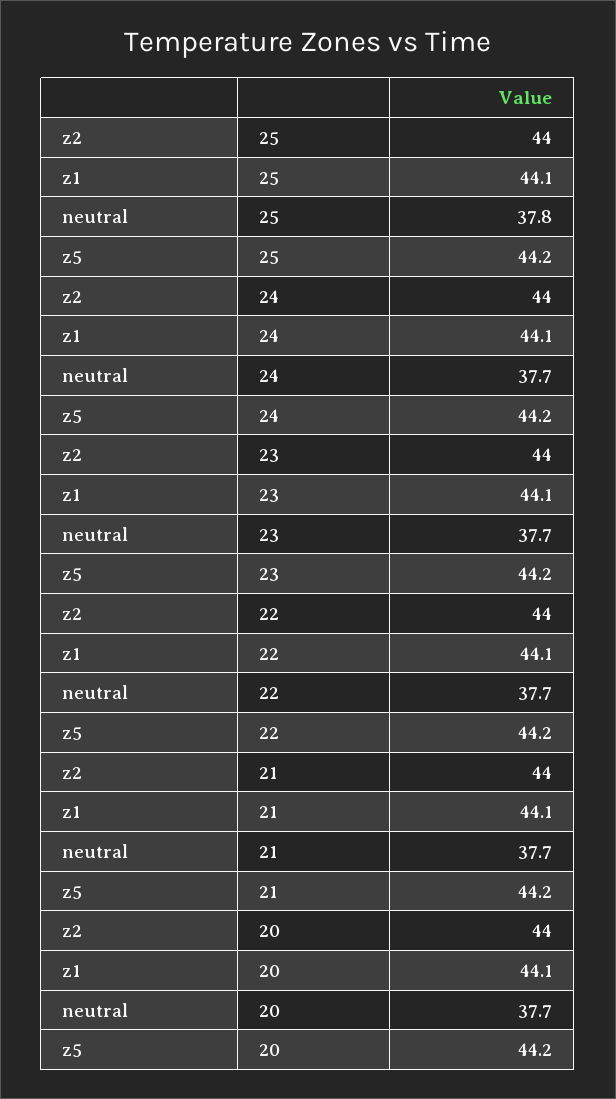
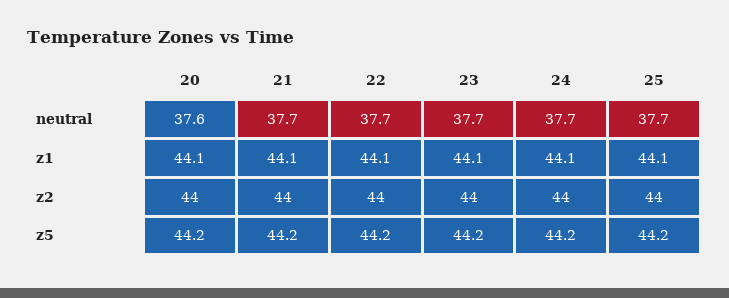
  {
    "z2": {
      "25": 44,
      "24": 44,
      "23": 44,
      "22": 44,
      "21": 44,
      "20": 44
    },
    "z1": {
      "25": 44.1,
      "24": 44.1,
      "23": 44.1,
      "22": 44.1,
      "21": 44.1,
      "20": 44.1
    },
    "neutral": {
-     "25": 37.8,
+     "25": 37.7,
      "24": 37.7,
      "23": 37.7,
      "22": 37.7,
      "21": 37.7,
-     "20": 37.7
+     "20": 37.6
    },
    "z5": {
      "25": 44.2,
      "24": 44.2,
      "23": 44.2,
      "22": 44.2,
      "21": 44.2,
      "20": 44.2
    }
  }

